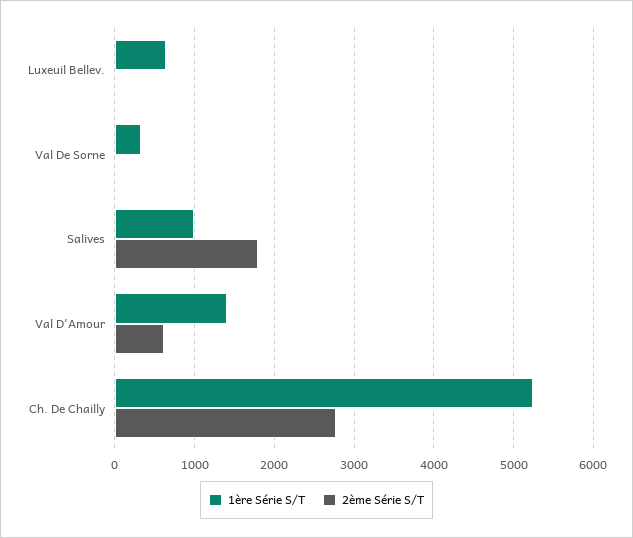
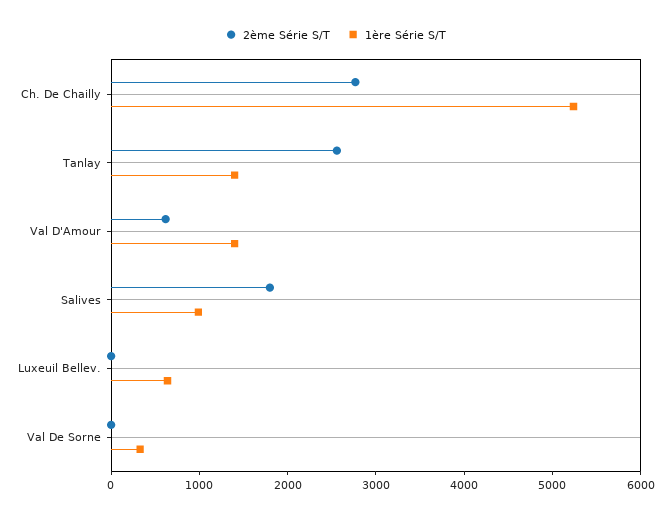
  {
    "1ère Série S/T": {
      "Luxeuil Bellev.": 600,
      "Val De Sorne": 300,
      "Salives": 1000,
      "Val D'Amour": 1400,
-     "Ch. De Chailly": 5200
+     "Ch. De Chailly": 5200,
+     "Tanlay": 1400
    },
    "2ème Série S/T": {
      "Luxeuil Bellev.": 0,
      "Val De Sorne": 0,
      "Salives": 1800,
      "Val D'Amour": 600,
-     "Ch. De Chailly": 2800
+     "Ch. De Chailly": 2800,
+     "Tanlay": 2600
    }
  }

